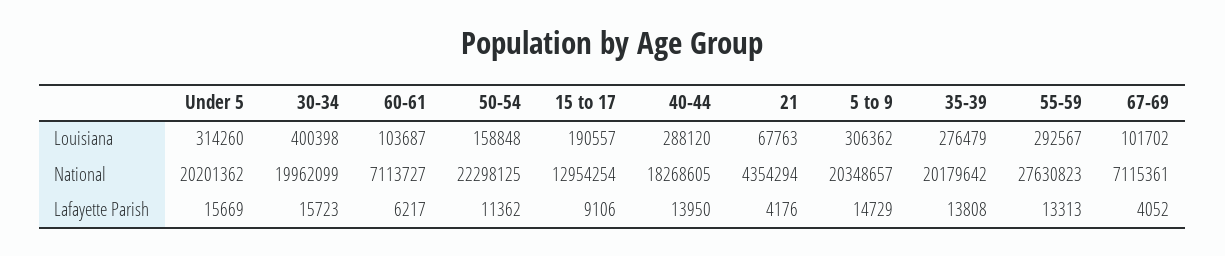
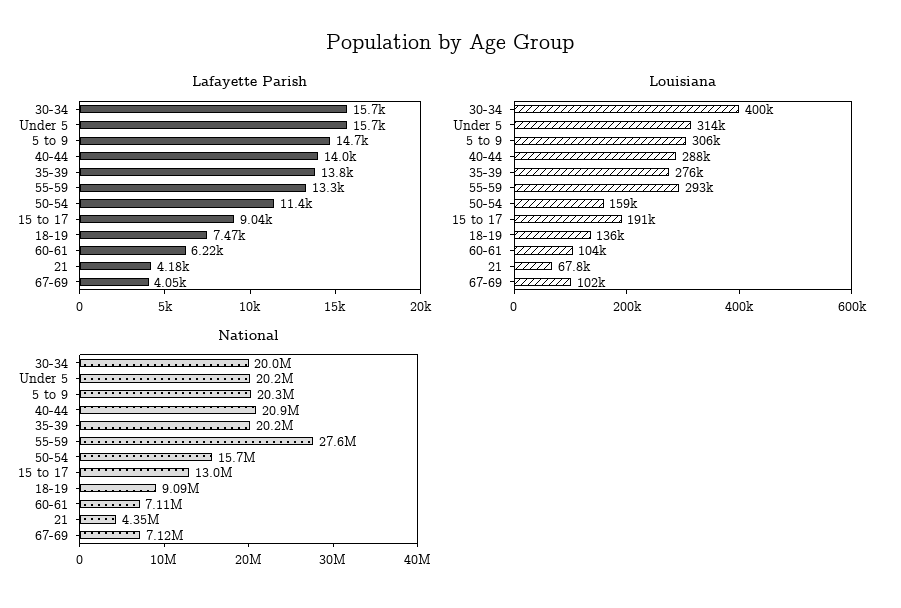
  {
    "Louisiana": {
      "Under 5": 314260,
      "30-34": 400398,
      "60-61": 103687,
      "50-54": 158848,
      "15 to 17": 190557,
      "40-44": 288120,
      "21": 67763,
      "5 to 9": 306362,
      "35-39": 276479,
      "55-59": 292567,
-     "67-69": 101702
+     "67-69": 101702,
+     "18-19": 136000
    },
    "National": {
      "Under 5": 20201362,
      "30-34": 19962099,
      "60-61": 7113727,
-     "50-54": 22298125,
+     "50-54": 15700000,
      "15 to 17": 12954254,
-     "40-44": 18268605,
+     "40-44": 20900000,
      "21": 4354294,
      "5 to 9": 20348657,
      "35-39": 20179642,
      "55-59": 27630823,
-     "67-69": 7115361
+     "67-69": 7115361,
+     "18-19": 9090000
    },
    "Lafayette Parish": {
      "Under 5": 15669,
      "30-34": 15723,
      "60-61": 6217,
      "50-54": 11362,
-     "15 to 17": 9106,
+     "15 to 17": 9040,
      "40-44": 13950,
      "21": 4176,
      "5 to 9": 14729,
      "35-39": 13808,
      "55-59": 13313,
-     "67-69": 4052
+     "67-69": 4052,
+     "18-19": 7470
    }
  }

